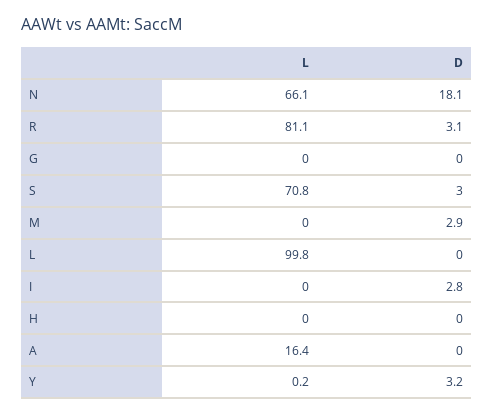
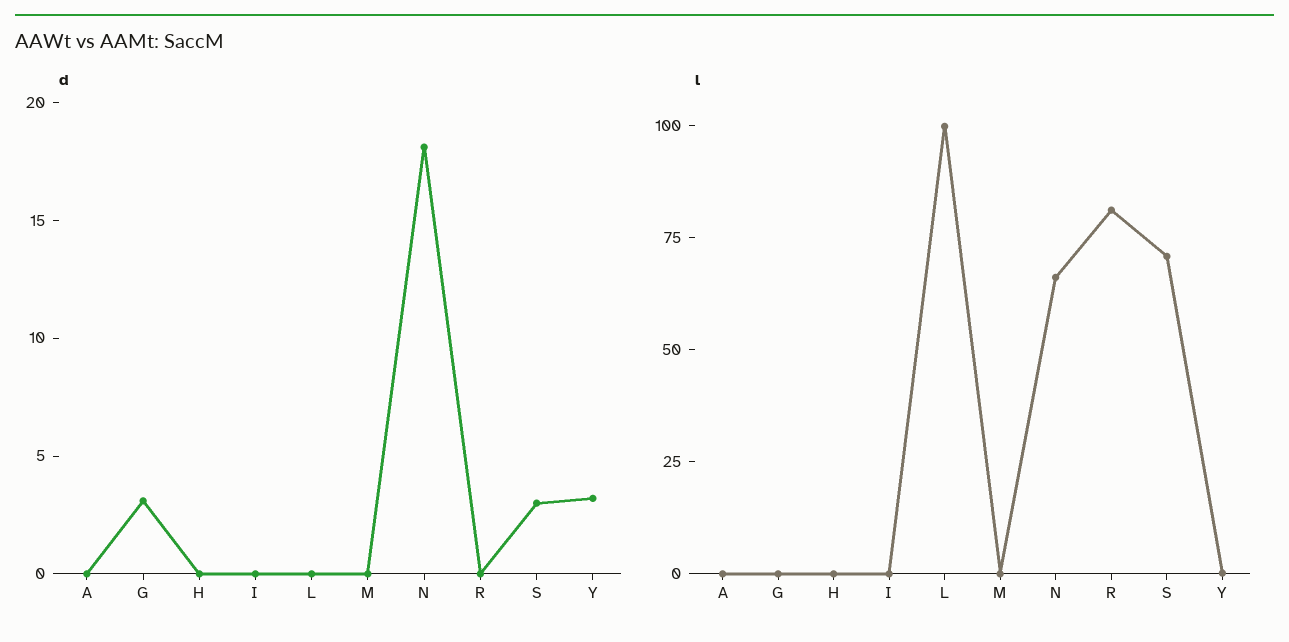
  {
    "L": {
      "N": 66.1,
      "R": 81.1,
      "G": 0,
      "S": 70.8,
      "M": 0,
      "L": 99.8,
      "I": 0,
      "H": 0,
-     "A": 16.4,
+     "A": 0,
      "Y": 0.2
    },
    "D": {
      "N": 18.1,
-     "R": 3.1,
+     "R": 0,
-     "G": 0,
+     "G": 3,
      "S": 3,
-     "M": 2.9,
+     "M": 0,
      "L": 0,
-     "I": 2.8,
+     "I": 0,
      "H": 0,
      "A": 0,
      "Y": 3.2
    }
  }

